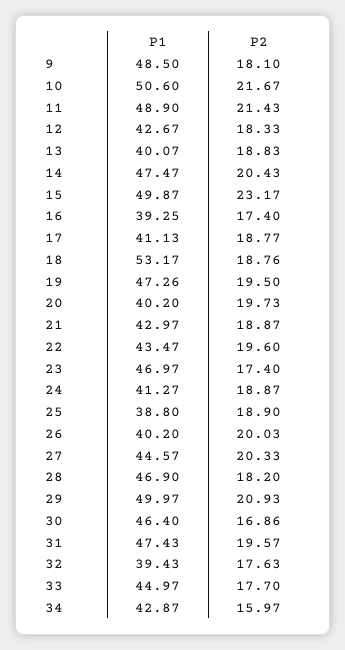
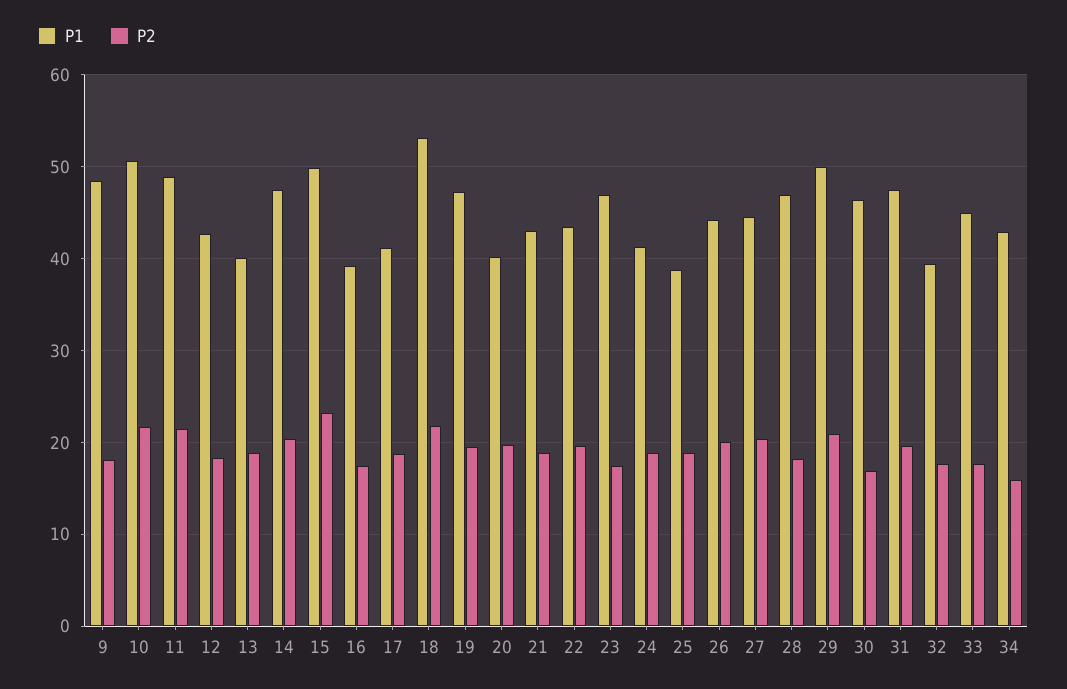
  {
    "P1": {
      "9": 48.5,
      "10": 50.6,
      "11": 48.9,
      "12": 42.67,
      "13": 40.07,
      "14": 47.47,
      "15": 49.87,
      "16": 39.25,
      "17": 41.13,
      "18": 53.17,
      "19": 47.26,
      "20": 40.2,
      "21": 42.97,
      "22": 43.47,
      "23": 46.97,
      "24": 41.27,
      "25": 38.8,
-     "26": 40.2,
+     "26": 44,
      "27": 44.57,
      "28": 46.9,
      "29": 49.97,
      "30": 46.4,
      "31": 47.43,
      "32": 39.43,
      "33": 44.97,
      "34": 42.87
    },
    "P2": {
      "9": 18.1,
      "10": 21.67,
      "11": 21.43,
      "12": 18.33,
      "13": 18.83,
      "14": 20.43,
      "15": 23.17,
      "16": 17.4,
      "17": 18.77,
-     "18": 18.76,
+     "18": 22,
      "19": 19.5,
      "20": 19.73,
      "21": 18.87,
      "22": 19.6,
      "23": 17.4,
      "24": 18.87,
      "25": 18.9,
      "26": 20.03,
      "27": 20.33,
      "28": 18.2,
      "29": 20.93,
      "30": 16.86,
      "31": 19.57,
      "32": 17.63,
      "33": 17.7,
      "34": 15.97
    }
  }

